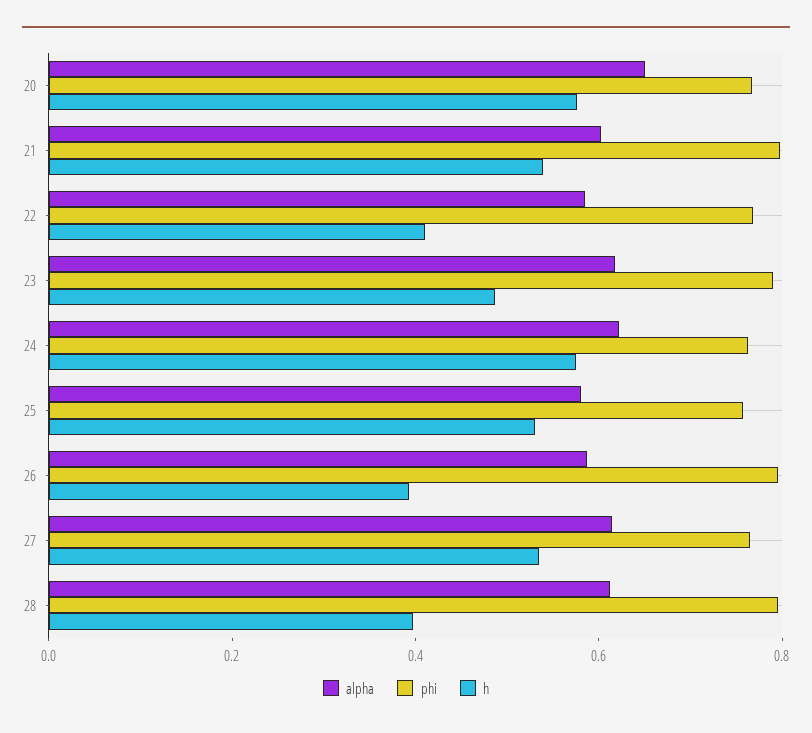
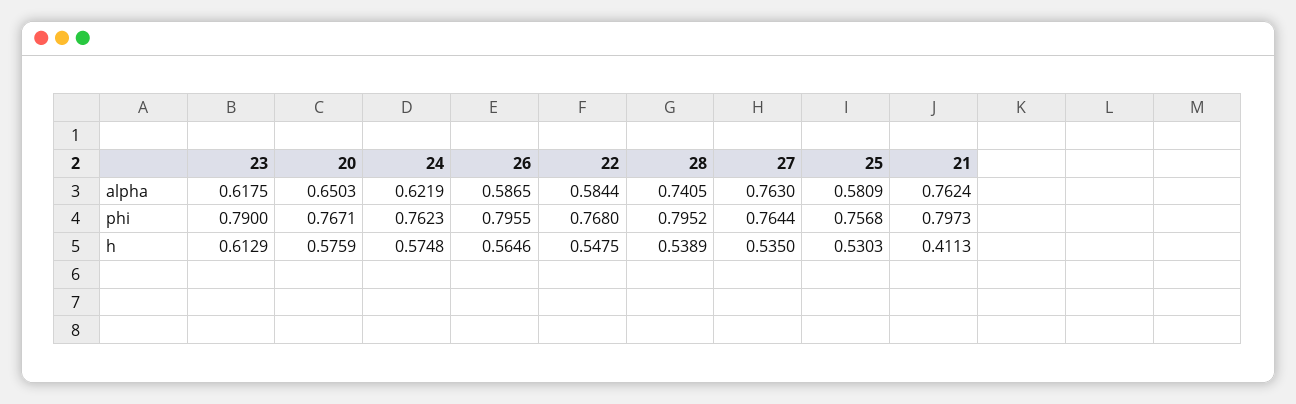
  {
    "alpha": {
      "20": 0.6503,
-     "21": 0.6,
+     "21": 0.7624,
      "22": 0.5844,
      "23": 0.6175,
      "24": 0.6219,
      "25": 0.5809,
      "26": 0.5865,
-     "27": 0.6,
+     "27": 0.763,
-     "28": 0.6
+     "28": 0.7405
    },
    "phi": {
      "20": 0.7671,
      "21": 0.7973,
      "22": 0.768,
      "23": 0.79,
      "24": 0.7623,
      "25": 0.7568,
      "26": 0.7955,
      "27": 0.7644,
      "28": 0.7952
    },
    "h": {
      "20": 0.5759,
-     "21": 0.55,
+     "21": 0.4113,
-     "22": 0.4,
+     "22": 0.5475,
-     "23": 0.5,
+     "23": 0.6129,
      "24": 0.5748,
      "25": 0.5303,
-     "26": 0.4,
+     "26": 0.5646,
      "27": 0.535,
-     "28": 0.4
+     "28": 0.5389
    }
  }

